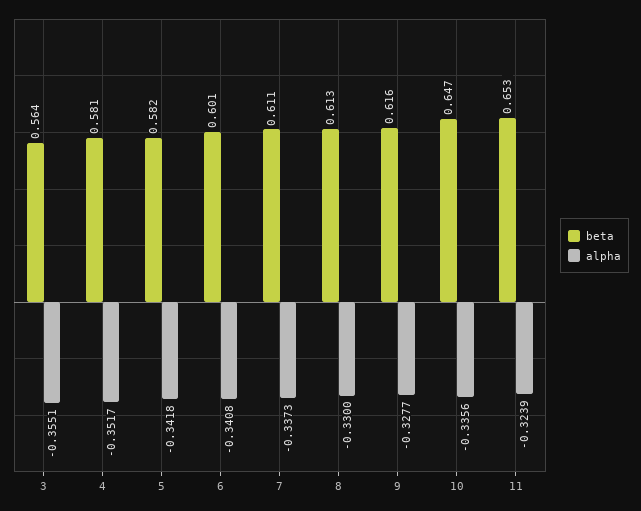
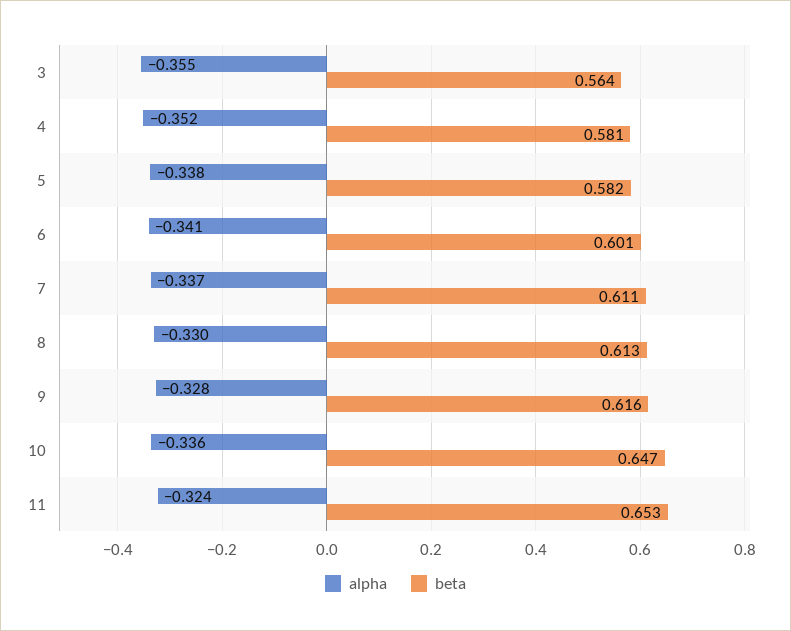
  {
    "beta": {
      "3": 0.564,
      "4": 0.581,
      "5": 0.582,
      "6": 0.601,
      "7": 0.611,
      "8": 0.613,
      "9": 0.616,
      "10": 0.647,
      "11": 0.653
    },
    "alpha": {
      "3": -0.3551,
      "4": -0.3517,
-     "5": -0.3418,
+     "5": -0.338,
      "6": -0.3408,
      "7": -0.3373,
      "8": -0.33,
      "9": -0.3277,
      "10": -0.3356,
      "11": -0.3239
    }
  }

